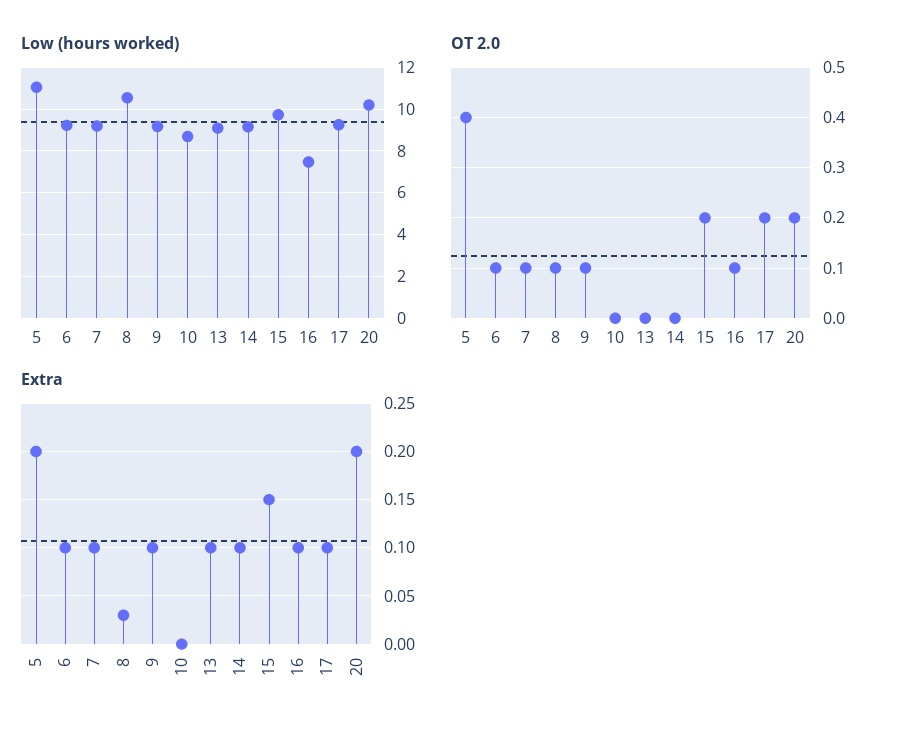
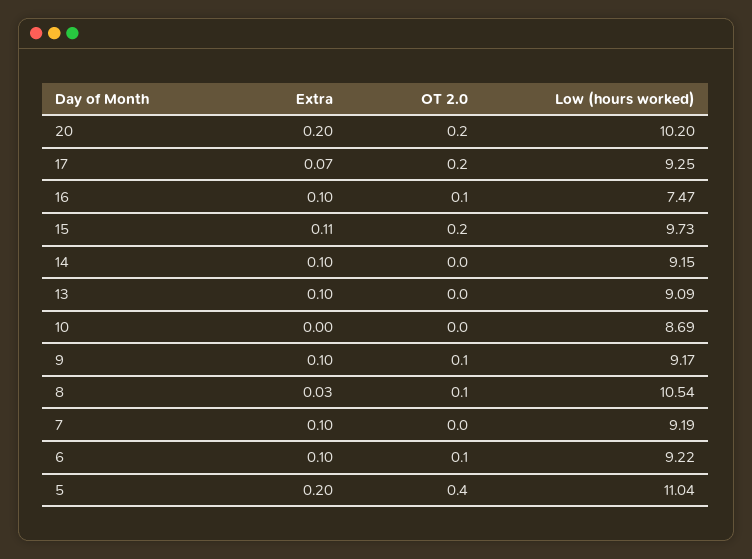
  {
    "Low (hours worked)": {
      "5": 11.04,
      "6": 9.22,
      "7": 9.19,
      "8": 10.54,
      "9": 9.17,
      "10": 8.69,
      "13": 9.09,
      "14": 9.15,
      "15": 9.73,
      "16": 7.47,
      "17": 9.25,
      "20": 10.2
    },
    "OT 2.0": {
      "5": 0.4,
      "6": 0.1,
-     "7": 0.1,
+     "7": 0,
      "8": 0.1,
      "9": 0.1,
      "10": 0,
      "13": 0,
      "14": 0,
      "15": 0.2,
      "16": 0.1,
      "17": 0.2,
      "20": 0.2
    },
    "Extra": {
      "5": 0.2,
      "6": 0.1,
      "7": 0.1,
      "8": 0.03,
      "9": 0.1,
      "10": 0,
      "13": 0.1,
      "14": 0.1,
-     "15": 0.15,
+     "15": 0.11,
      "16": 0.1,
-     "17": 0.1,
+     "17": 0.07,
      "20": 0.2
    }
  }

